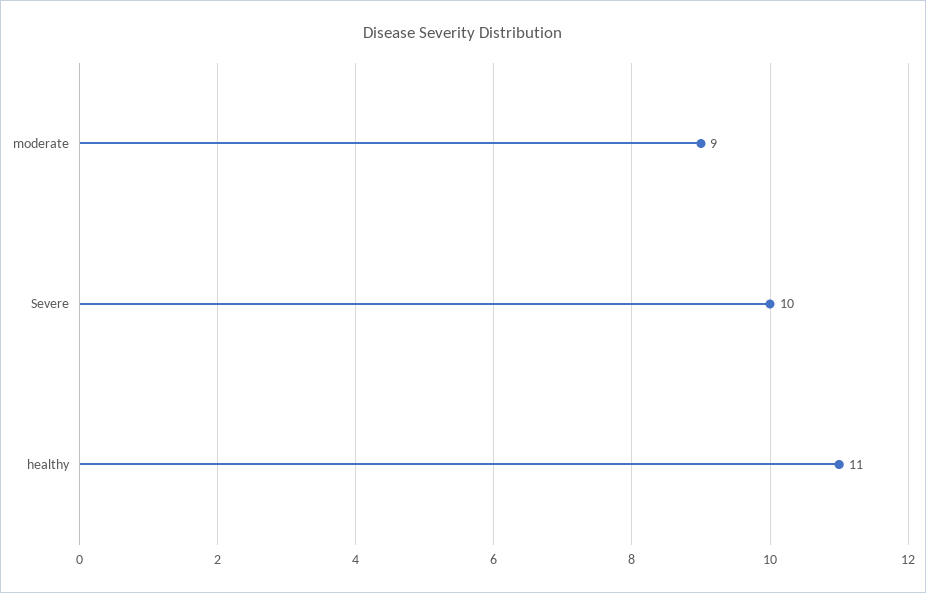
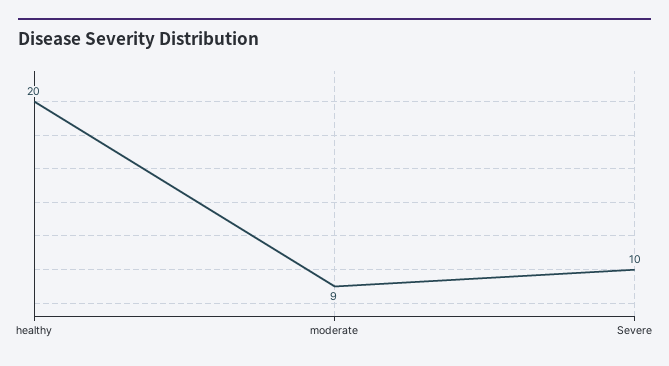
  {
    "moderate": 9,
    "Severe": 10,
-   "healthy": 11
+   "healthy": 20
  }

